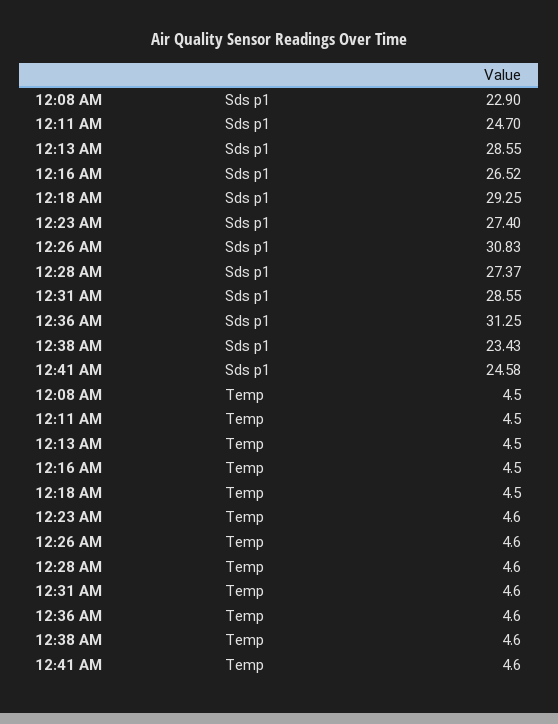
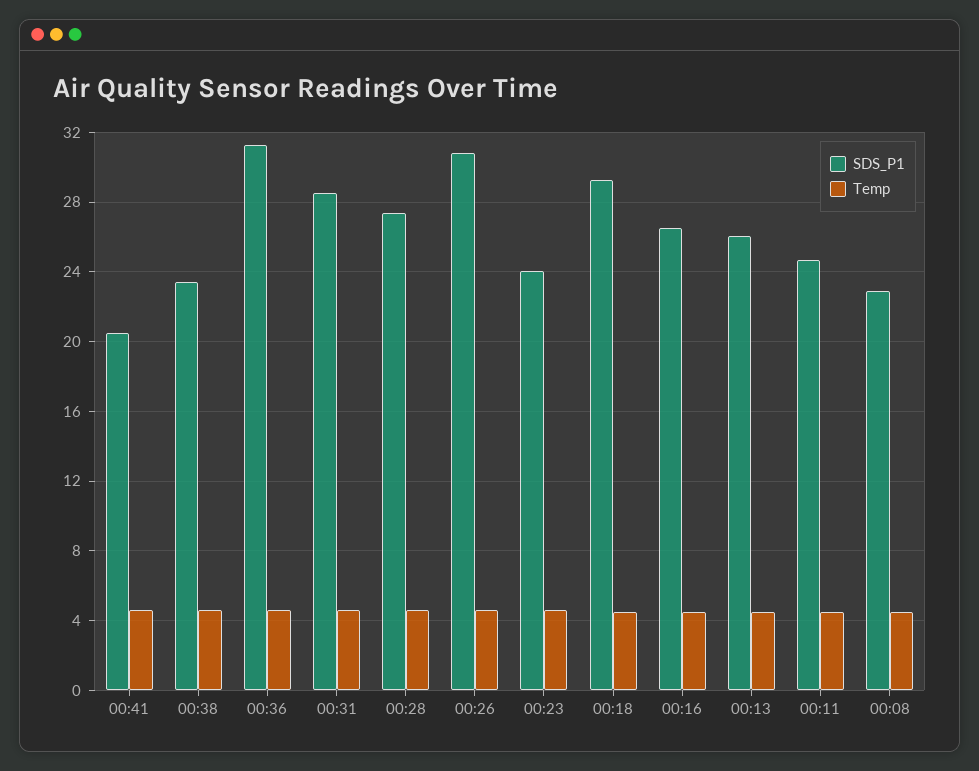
  {
    "Sds p1": {
      "12:08 AM": 22.9,
      "12:11 AM": 24.7,
-     "12:13 AM": 28.55,
+     "12:13 AM": 26,
      "12:16 AM": 26.52,
      "12:18 AM": 29.25,
-     "12:23 AM": 27.4,
+     "12:23 AM": 24,
      "12:26 AM": 30.83,
      "12:28 AM": 27.37,
      "12:31 AM": 28.55,
      "12:36 AM": 31.25,
      "12:38 AM": 23.43,
-     "12:41 AM": 24.58
+     "12:41 AM": 20.5
    },
    "Temp": {
      "12:08 AM": 4.5,
      "12:11 AM": 4.5,
      "12:13 AM": 4.5,
      "12:16 AM": 4.5,
      "12:18 AM": 4.5,
      "12:23 AM": 4.6,
      "12:26 AM": 4.6,
      "12:28 AM": 4.6,
      "12:31 AM": 4.6,
      "12:36 AM": 4.6,
      "12:38 AM": 4.6,
      "12:41 AM": 4.6
    }
  }

